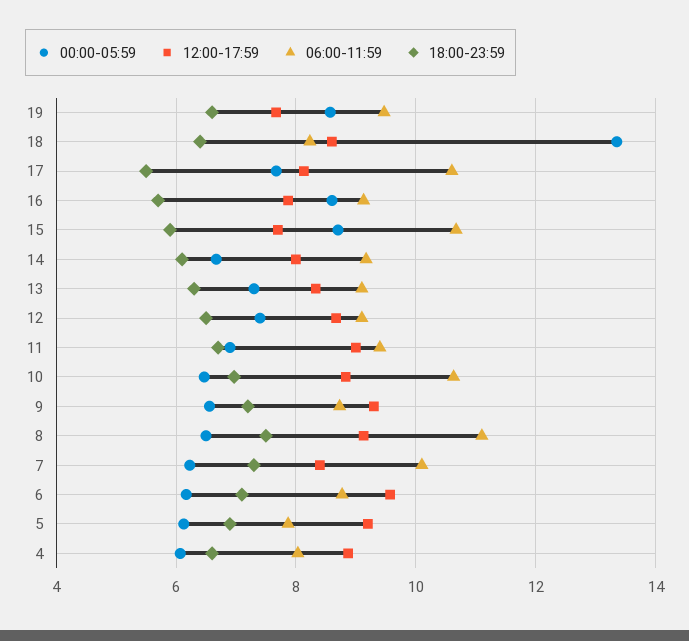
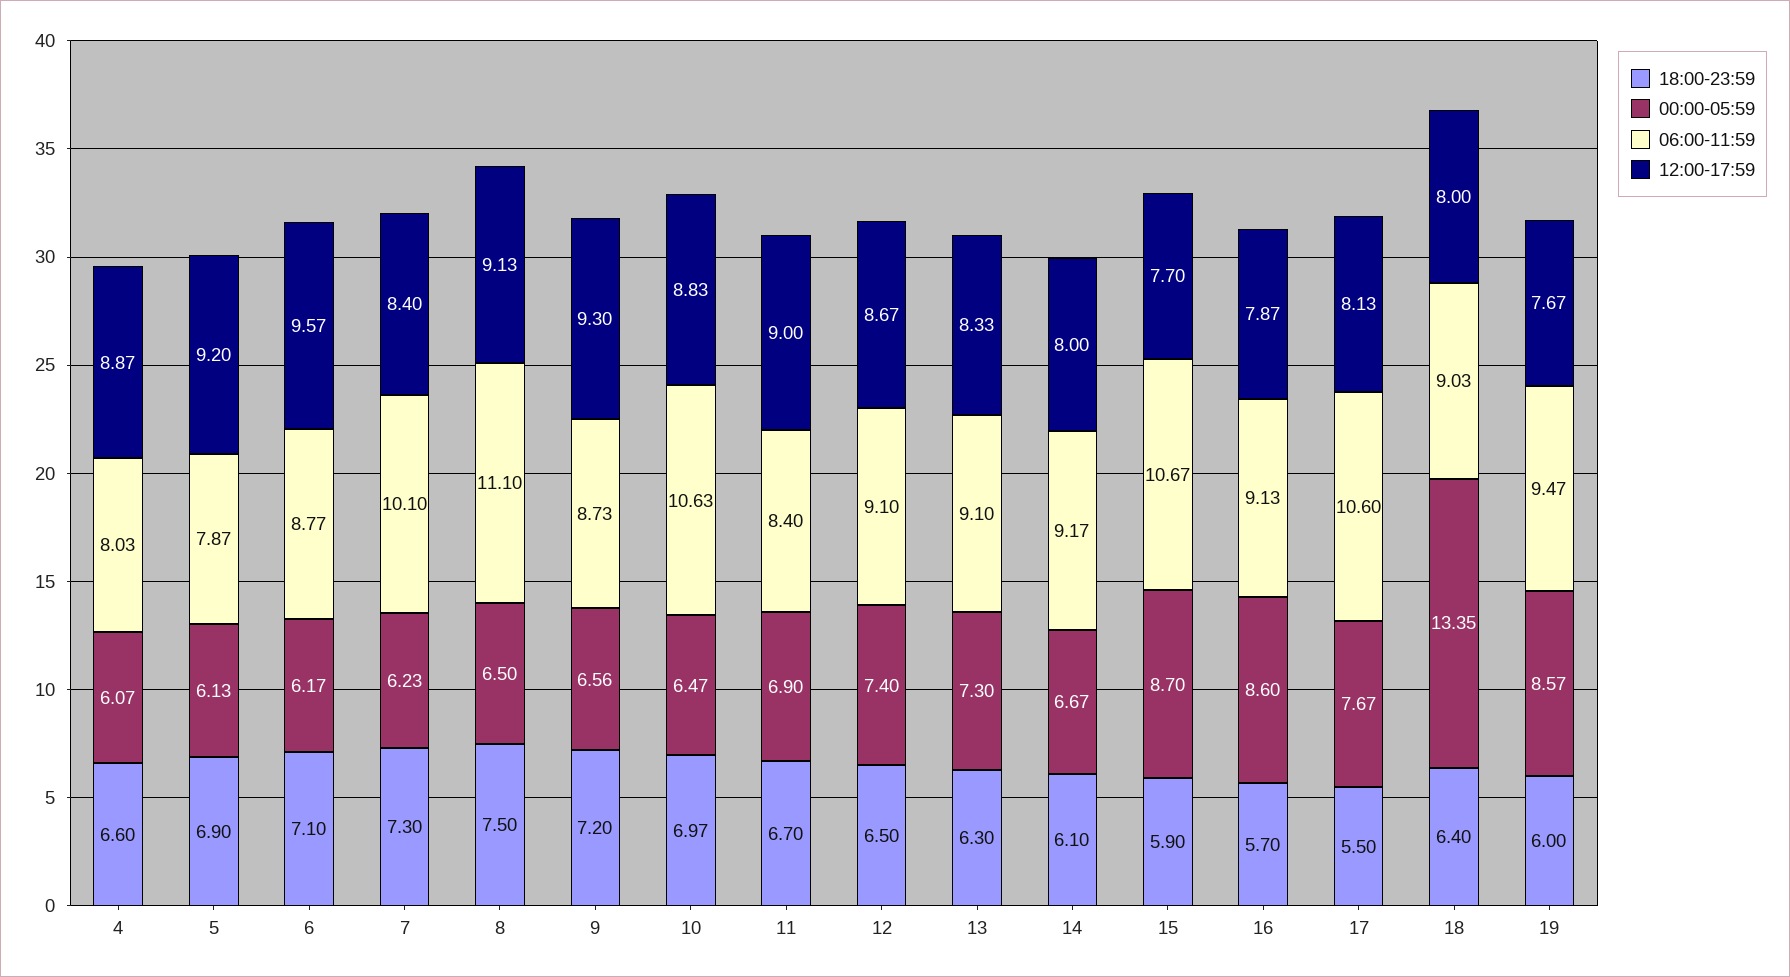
  {
    "00:00-05:59": {
      "19": 8.57,
      "18": 13.35,
      "17": 7.67,
      "16": 8.6,
      "15": 8.7,
      "14": 6.67,
      "13": 7.3,
      "12": 7.4,
      "11": 6.9,
      "10": 6.47,
      "9": 6.56,
      "8": 6.5,
      "7": 6.23,
      "6": 6.17,
      "5": 6.13,
      "4": 6.07
    },
    "12:00-17:59": {
      "19": 7.67,
-     "18": 8.6,
+     "18": 8,
      "17": 8.13,
      "16": 7.87,
      "15": 7.7,
      "14": 8,
      "13": 8.33,
      "12": 8.67,
      "11": 9,
      "10": 8.83,
      "9": 9.3,
      "8": 9.13,
      "7": 8.4,
      "6": 9.57,
      "5": 9.2,
      "4": 8.87
    },
    "06:00-11:59": {
      "19": 9.47,
-     "18": 8.2,
+     "18": 9.03,
      "17": 10.6,
      "16": 9.13,
      "15": 10.67,
      "14": 9.17,
      "13": 9.1,
      "12": 9.1,
-     "11": 9.4,
+     "11": 8.4,
      "10": 10.63,
      "9": 8.73,
      "8": 11.1,
      "7": 10.1,
      "6": 8.77,
      "5": 7.87,
      "4": 8.03
    },
    "18:00-23:59": {
-     "19": 6.6,
+     "19": 6,
      "18": 6.4,
      "17": 5.5,
      "16": 5.7,
      "15": 5.9,
      "14": 6.1,
      "13": 6.3,
      "12": 6.5,
      "11": 6.7,
      "10": 6.97,
      "9": 7.2,
      "8": 7.5,
      "7": 7.3,
      "6": 7.1,
      "5": 6.9,
      "4": 6.6
    }
  }

